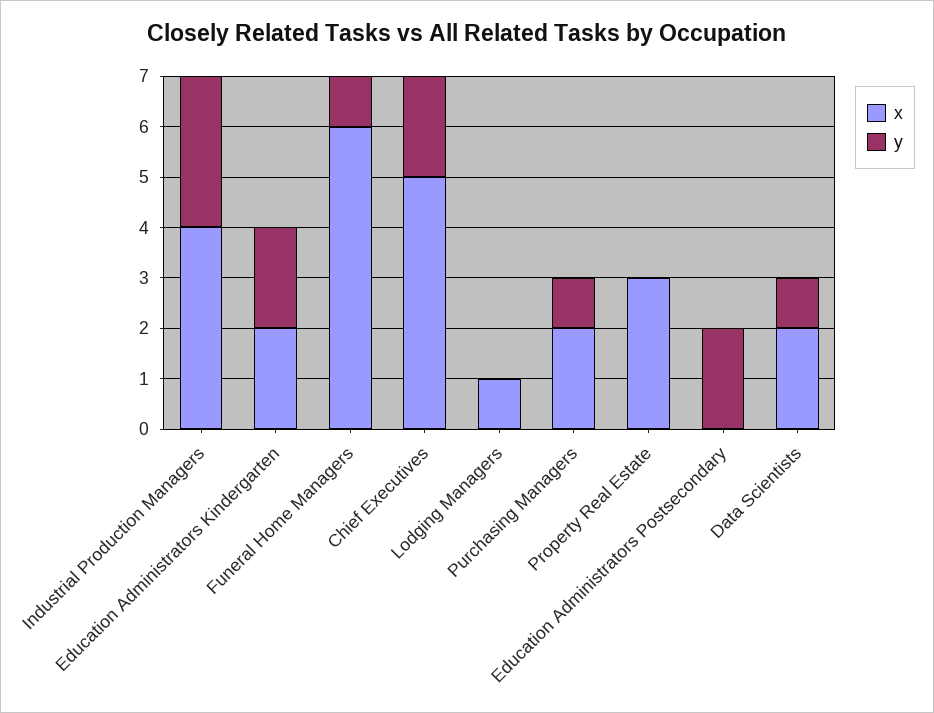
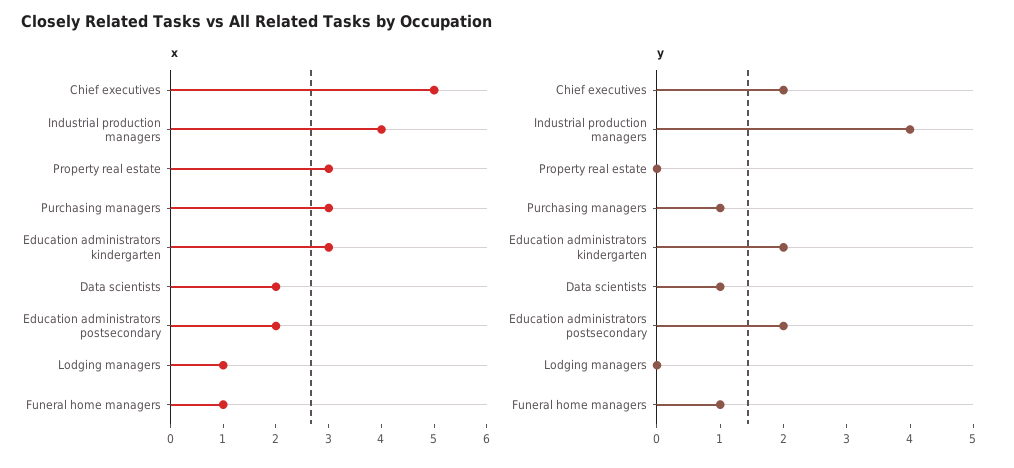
  {
    "x": {
      "Industrial Production Managers": 4,
-     "Education Administrators Kindergarten": 2,
+     "Education Administrators Kindergarten": 3,
-     "Funeral Home Managers": 6,
+     "Funeral Home Managers": 1,
      "Chief Executives": 5,
      "Lodging Managers": 1,
-     "Purchasing Managers": 2,
+     "Purchasing Managers": 3,
      "Property Real Estate": 3,
-     "Education Administrators Postsecondary": 0,
+     "Education Administrators Postsecondary": 2,
      "Data Scientists": 2
    },
    "y": {
-     "Industrial Production Managers": 3,
+     "Industrial Production Managers": 4,
      "Education Administrators Kindergarten": 2,
      "Funeral Home Managers": 1,
      "Chief Executives": 2,
      "Lodging Managers": 0,
      "Purchasing Managers": 1,
      "Property Real Estate": 0,
      "Education Administrators Postsecondary": 2,
      "Data Scientists": 1
    }
  }

